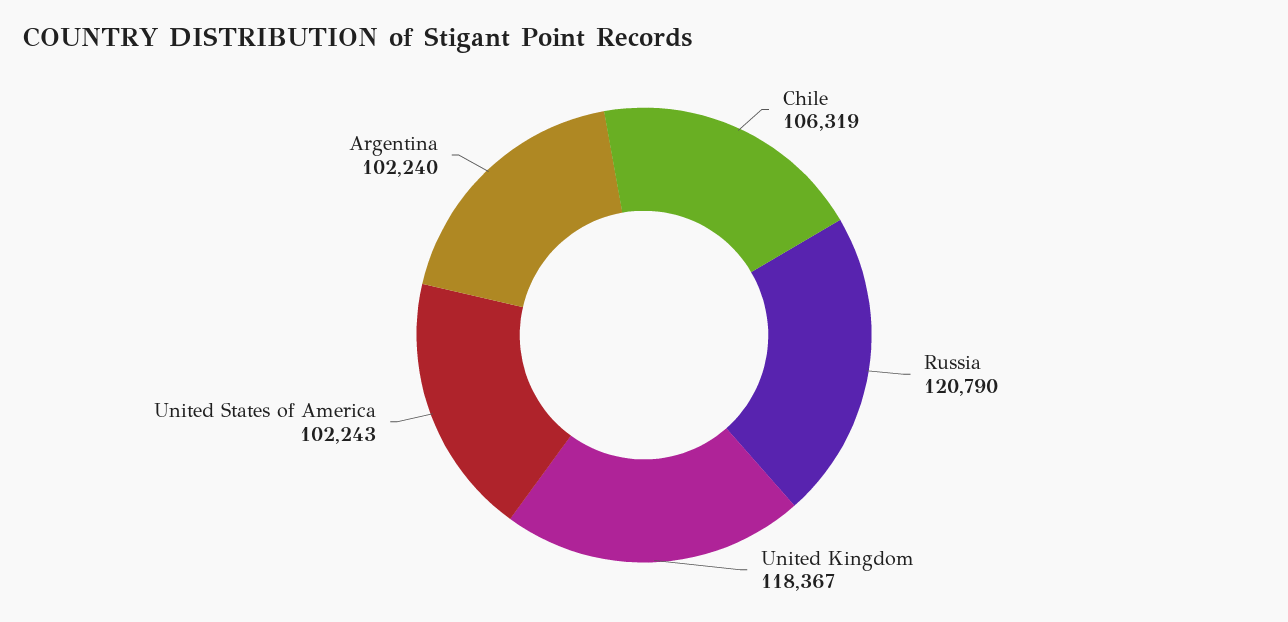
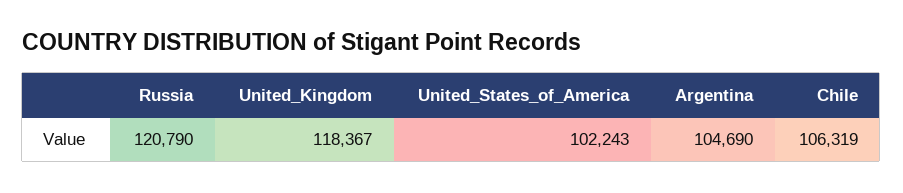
  {
    "Chile": 106319,
    "Russia": 120790,
    "United Kingdom": 118367,
    "United States of America": 102243,
-   "Argentina": 102240
+   "Argentina": 104690
  }

